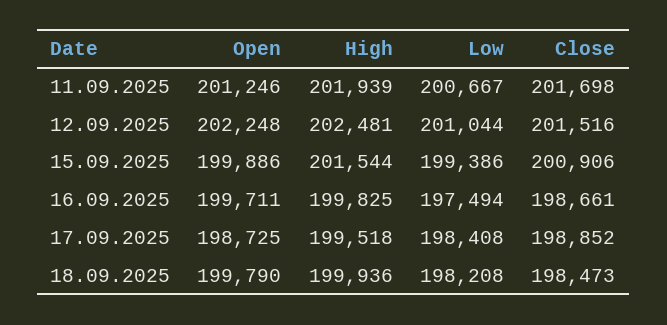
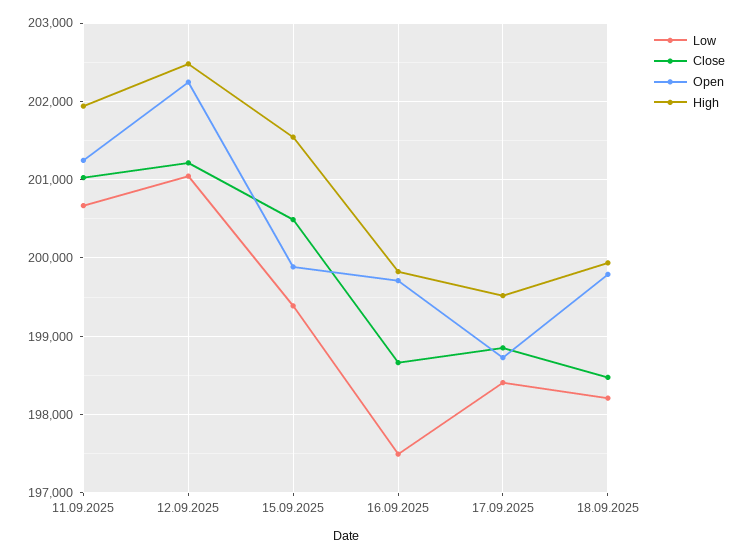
  {
    "Open": {
      "11.09.2025": 201246,
      "12.09.2025": 202248,
      "15.09.2025": 199886,
      "16.09.2025": 199711,
      "17.09.2025": 198725,
      "18.09.2025": 199790
    },
    "High": {
      "11.09.2025": 201939,
      "12.09.2025": 202481,
      "15.09.2025": 201544,
      "16.09.2025": 199825,
      "17.09.2025": 199518,
      "18.09.2025": 199936
    },
    "Low": {
      "11.09.2025": 200667,
      "12.09.2025": 201044,
      "15.09.2025": 199386,
      "16.09.2025": 197494,
      "17.09.2025": 198408,
      "18.09.2025": 198208
    },
    "Close": {
-     "11.09.2025": 201698,
+     "11.09.2025": 201000,
-     "12.09.2025": 201516,
+     "12.09.2025": 201200,
-     "15.09.2025": 200906,
+     "15.09.2025": 200500,
      "16.09.2025": 198661,
      "17.09.2025": 198852,
      "18.09.2025": 198473
    }
  }

